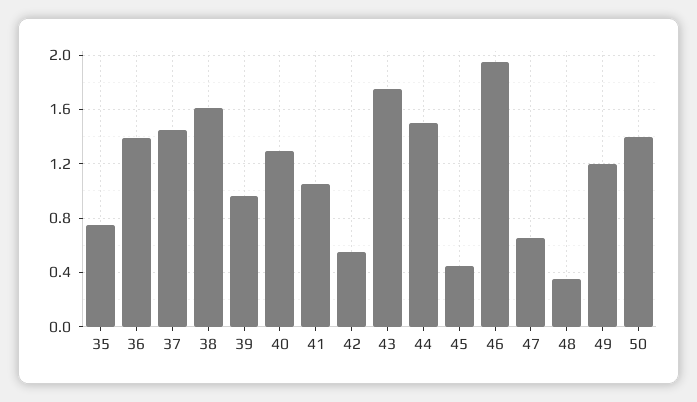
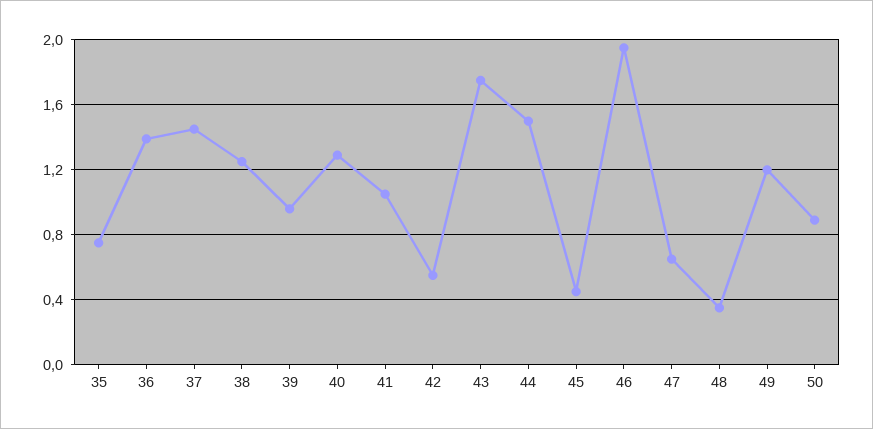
  {
    "35": 0.75,
    "36": 1.4,
    "37": 1.45,
-   "38": 1.6,
+   "38": 1.25,
    "39": 0.95,
    "40": 1.3,
    "41": 1.05,
    "42": 0.55,
    "43": 1.75,
    "44": 1.5,
    "45": 0.45,
    "46": 1.95,
    "47": 0.65,
    "48": 0.35,
    "49": 1.2,
-   "50": 1.4
+   "50": 0.9
  }

